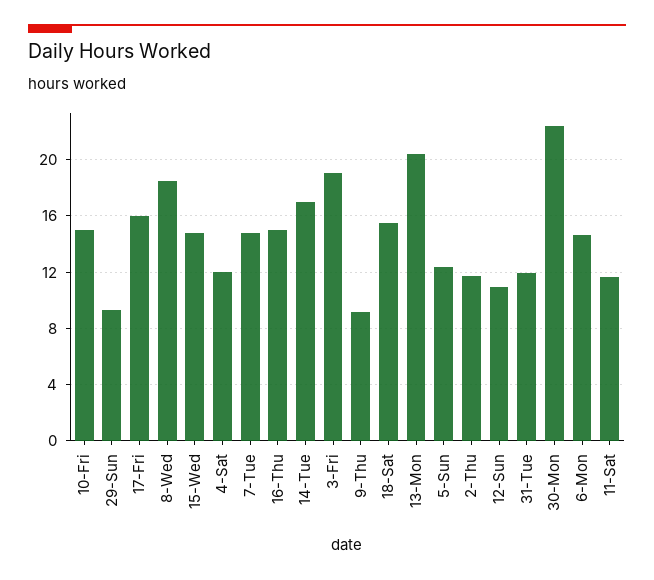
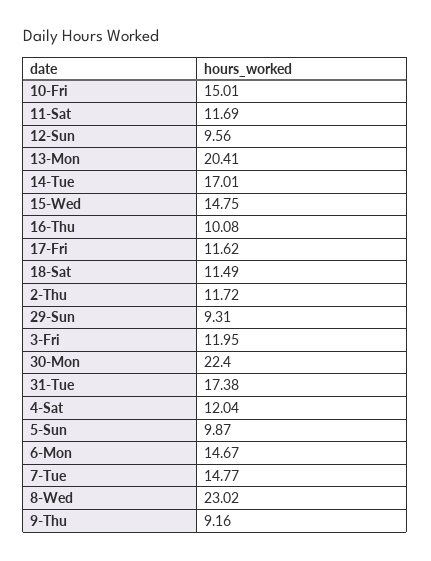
  {
    "10-Fri": 15.01,
    "29-Sun": 9.31,
-   "17-Fri": 16,
+   "17-Fri": 11.62,
-   "8-Wed": 18.5,
+   "8-Wed": 23.02,
    "15-Wed": 14.75,
    "4-Sat": 12.04,
    "7-Tue": 14.77,
-   "16-Thu": 15,
+   "16-Thu": 10.08,
    "14-Tue": 17.01,
-   "3-Fri": 19,
+   "3-Fri": 11.95,
    "9-Thu": 9.16,
-   "18-Sat": 15.5,
+   "18-Sat": 11.49,
    "13-Mon": 20.41,
-   "5-Sun": 12.5,
+   "5-Sun": 9.87,
    "2-Thu": 11.72,
-   "12-Sun": 11,
+   "12-Sun": 9.56,
-   "31-Tue": 12,
+   "31-Tue": 17.38,
    "30-Mon": 22.4,
    "6-Mon": 14.67,
    "11-Sat": 11.69
  }

